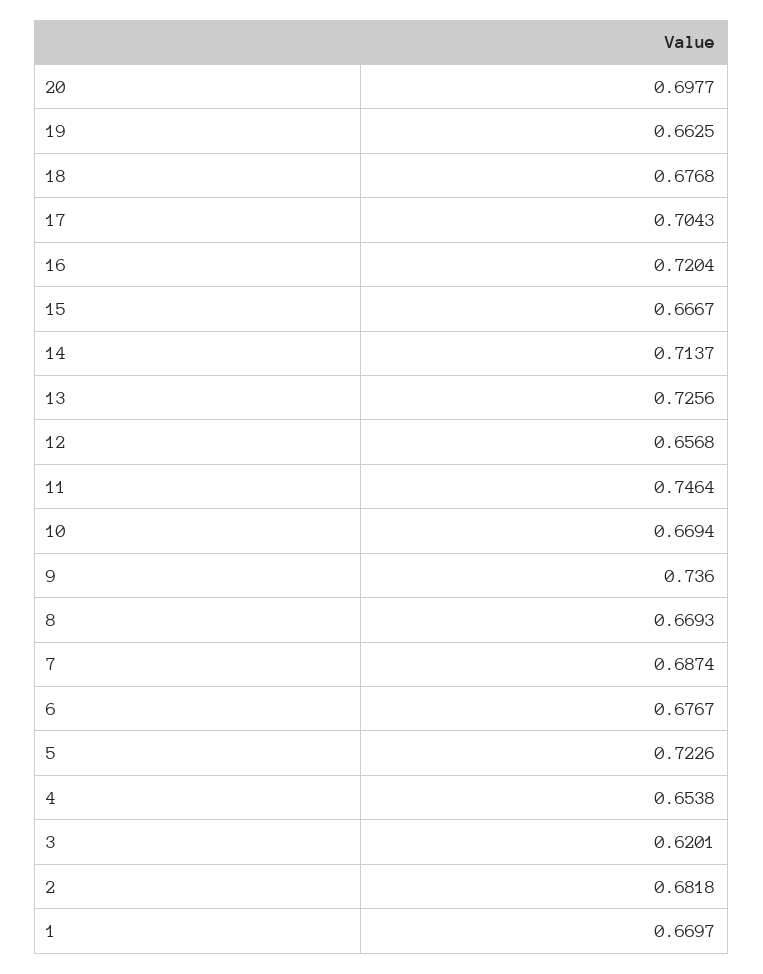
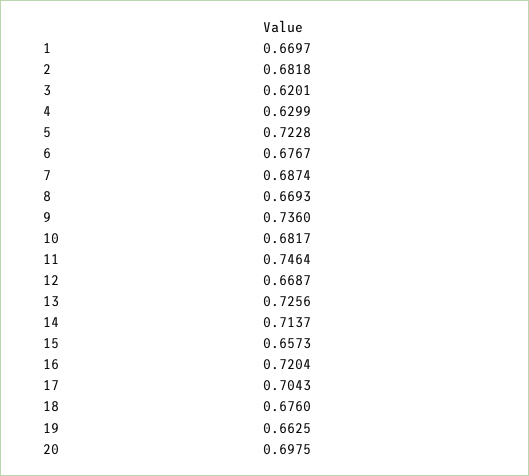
  {
-   "20": 0.6977,
+   "20": 0.6975,
    "19": 0.6625,
-   "18": 0.6768,
+   "18": 0.676,
    "17": 0.7043,
    "16": 0.7204,
-   "15": 0.6667,
+   "15": 0.6573,
    "14": 0.7137,
    "13": 0.7256,
-   "12": 0.6568,
+   "12": 0.6687,
    "11": 0.7464,
-   "10": 0.6694,
+   "10": 0.6817,
    "9": 0.736,
    "8": 0.6693,
    "7": 0.6874,
    "6": 0.6767,
-   "5": 0.7226,
+   "5": 0.7228,
-   "4": 0.6538,
+   "4": 0.6299,
    "3": 0.6201,
    "2": 0.6818,
    "1": 0.6697
  }

